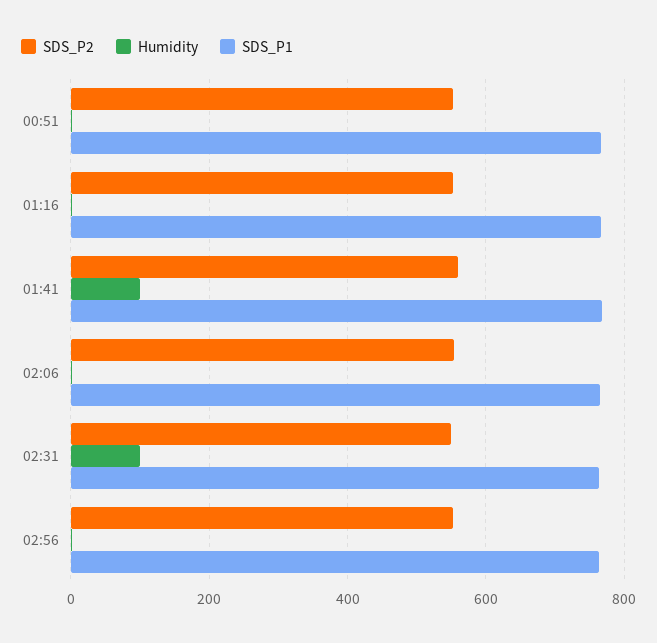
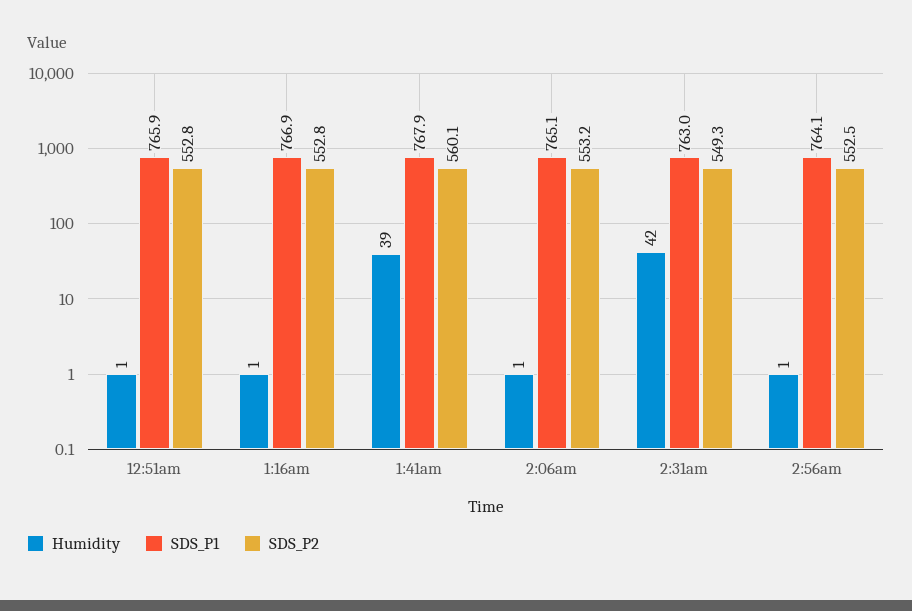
  {
    "SDS_P2": {
      "00:51": 552.8,
      "01:16": 552.8,
      "01:41": 560.1,
      "02:06": 553.2,
      "02:31": 549.3,
      "02:56": 552.5
    },
    "Humidity": {
      "00:51": 1,
      "01:16": 1,
-     "01:41": 100,
+     "01:41": 39,
      "02:06": 1,
-     "02:31": 100,
+     "02:31": 42,
      "02:56": 1
    },
    "SDS_P1": {
      "00:51": 765.9,
      "01:16": 766.9,
      "01:41": 767.9,
      "02:06": 765.1,
      "02:31": 763,
      "02:56": 764.1
    }
  }

